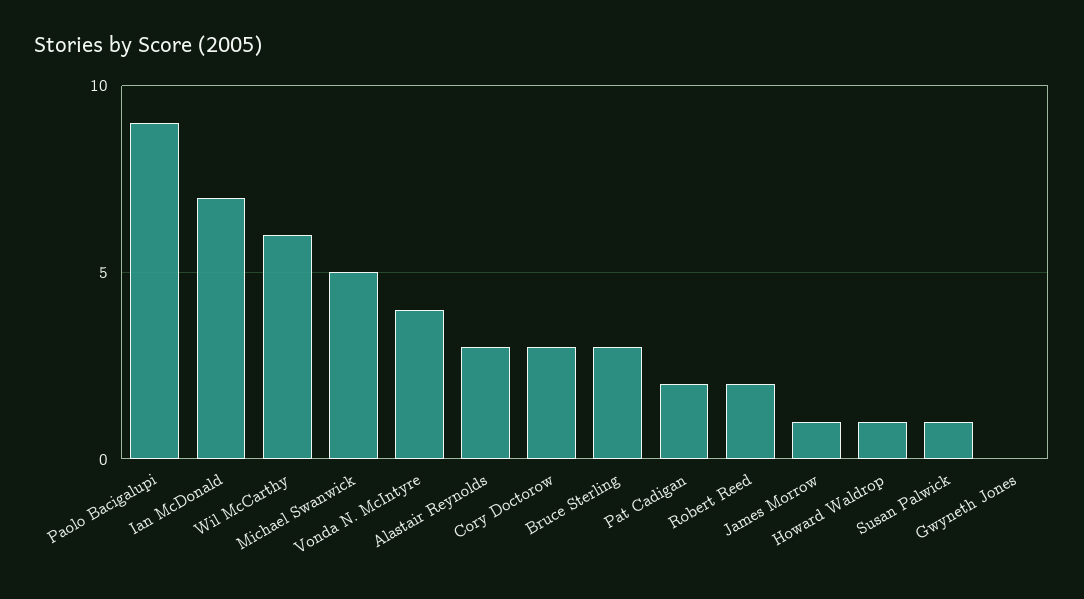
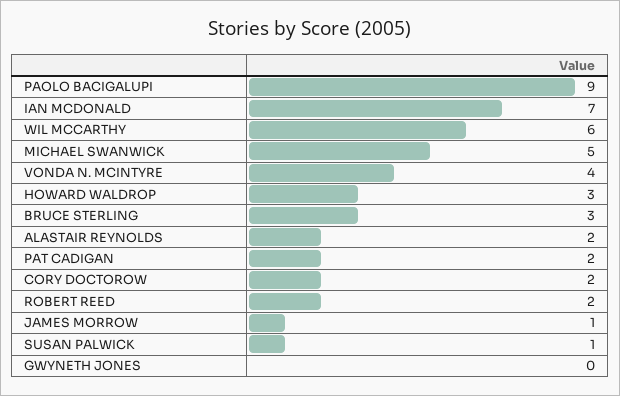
  {
    "Paolo Bacigalupi": 9,
    "Ian McDonald": 7,
    "Wil McCarthy": 6,
    "Michael Swanwick": 5,
    "Vonda N. McIntyre": 4,
-   "Alastair Reynolds": 3,
+   "Alastair Reynolds": 2,
-   "Cory Doctorow": 3,
+   "Cory Doctorow": 2,
    "Bruce Sterling": 3,
    "Pat Cadigan": 2,
    "Robert Reed": 2,
    "James Morrow": 1,
-   "Howard Waldrop": 1,
+   "Howard Waldrop": 3,
    "Susan Palwick": 1,
    "Gwyneth Jones": 0
  }

